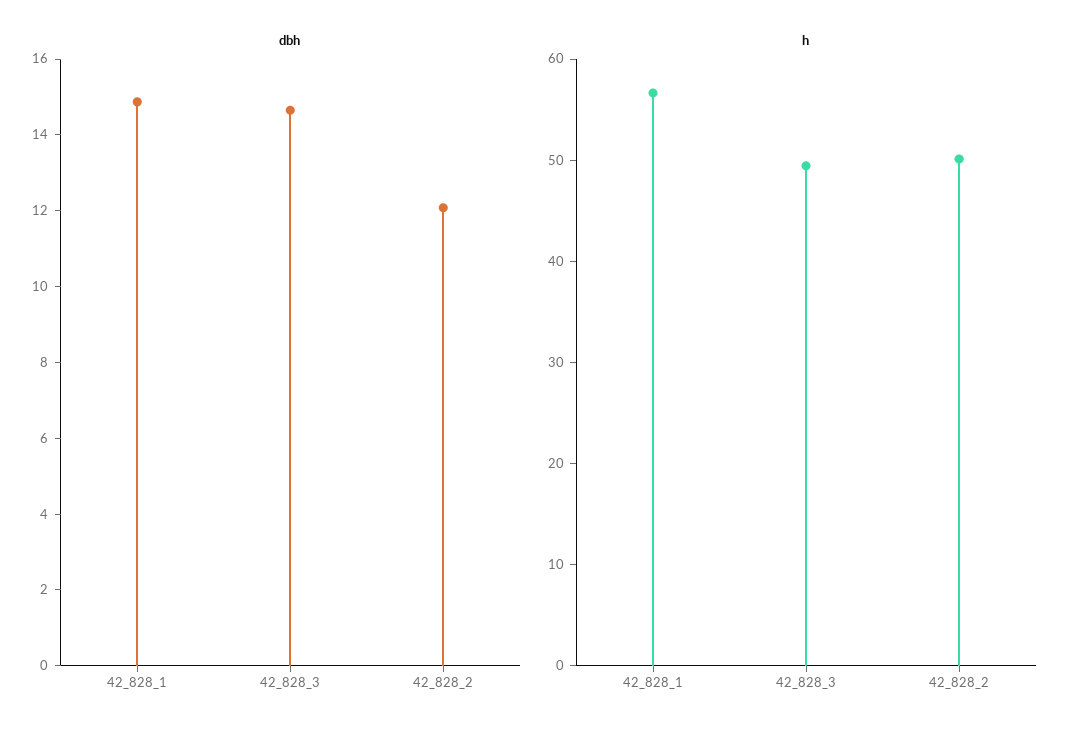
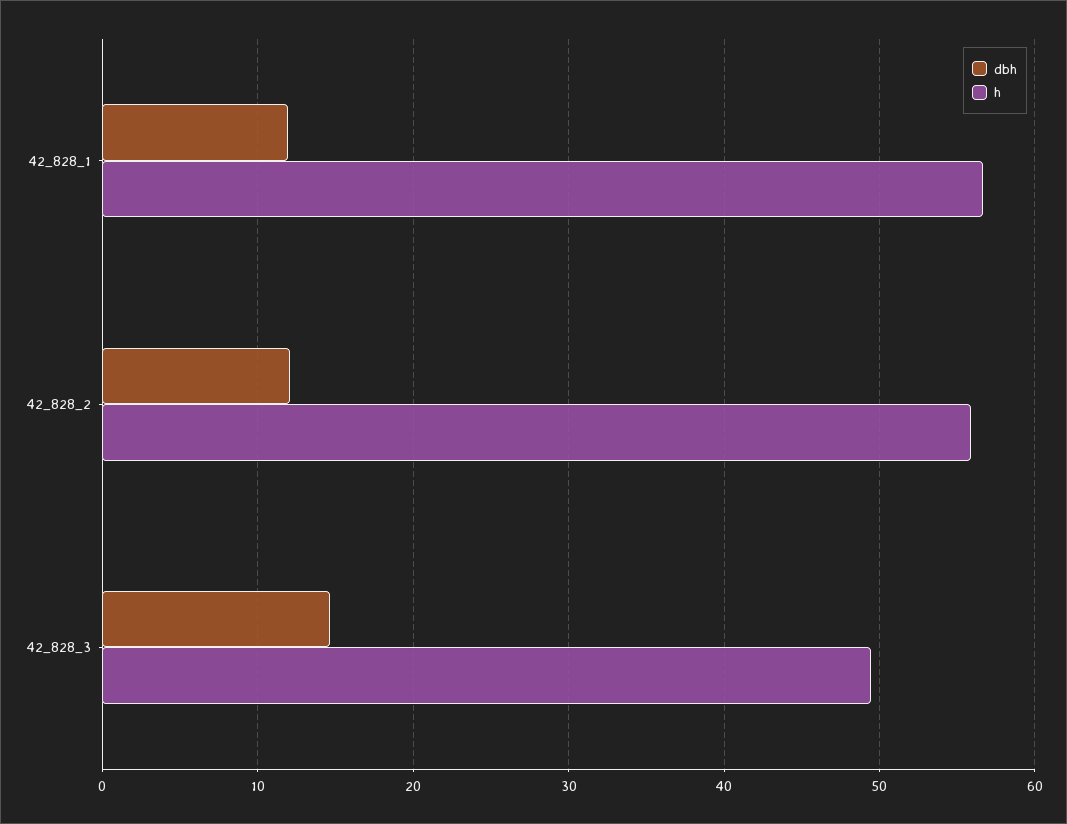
  {
    "dbh": {
-     "42_828_1": 15,
+     "42_828_1": 12,
      "42_828_3": 14.5,
      "42_828_2": 12
    },
    "h": {
      "42_828_1": 57,
      "42_828_3": 49,
-     "42_828_2": 50
+     "42_828_2": 56
    }
  }

